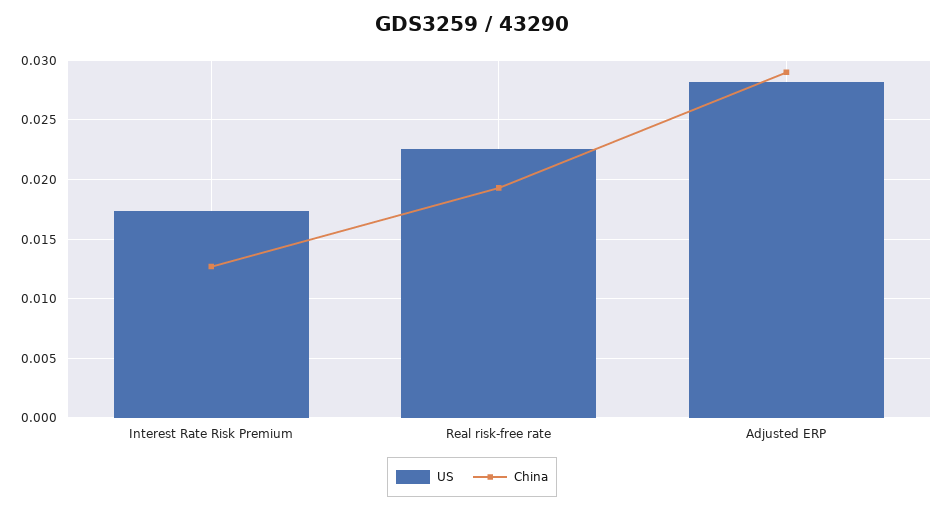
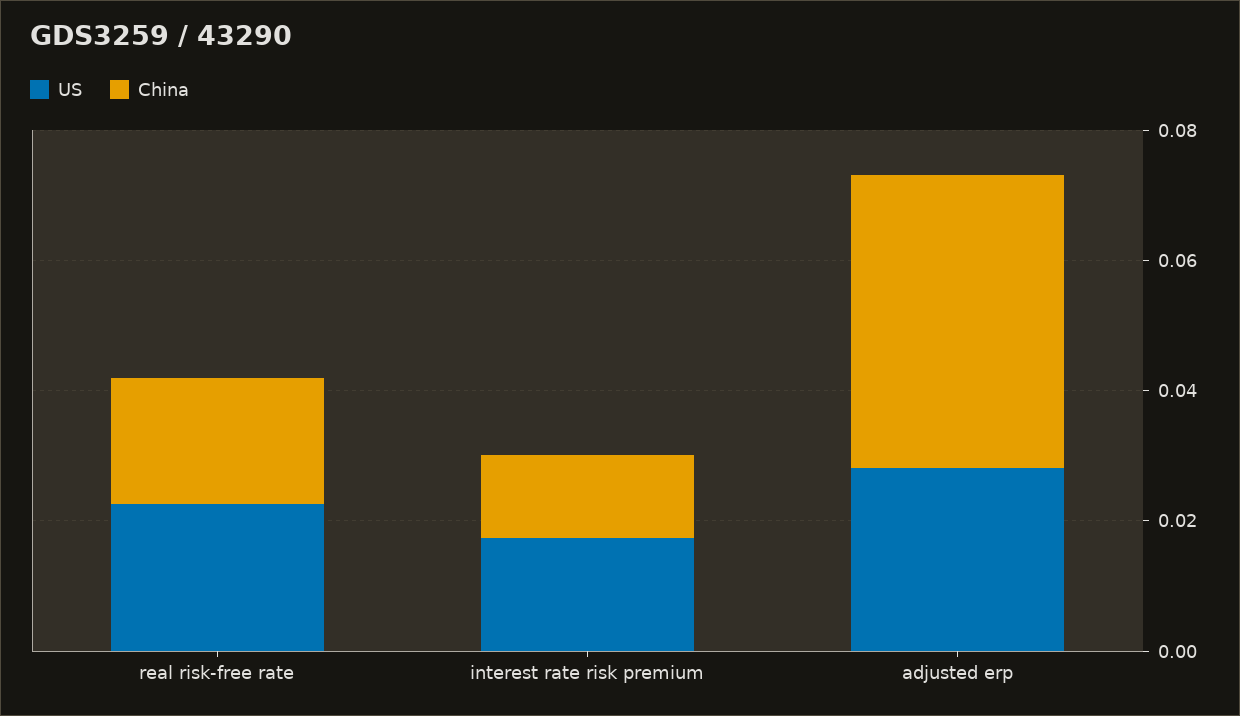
  {
    "US": {
      "Interest Rate Risk Premium": 0.017,
      "Real risk-free rate": 0.023,
      "Adjusted ERP": 0.028
    },
    "China": {
      "Interest Rate Risk Premium": 0.013,
      "Real risk-free rate": 0.019,
-     "Adjusted ERP": 0.029
+     "Adjusted ERP": 0.045
    }
  }

